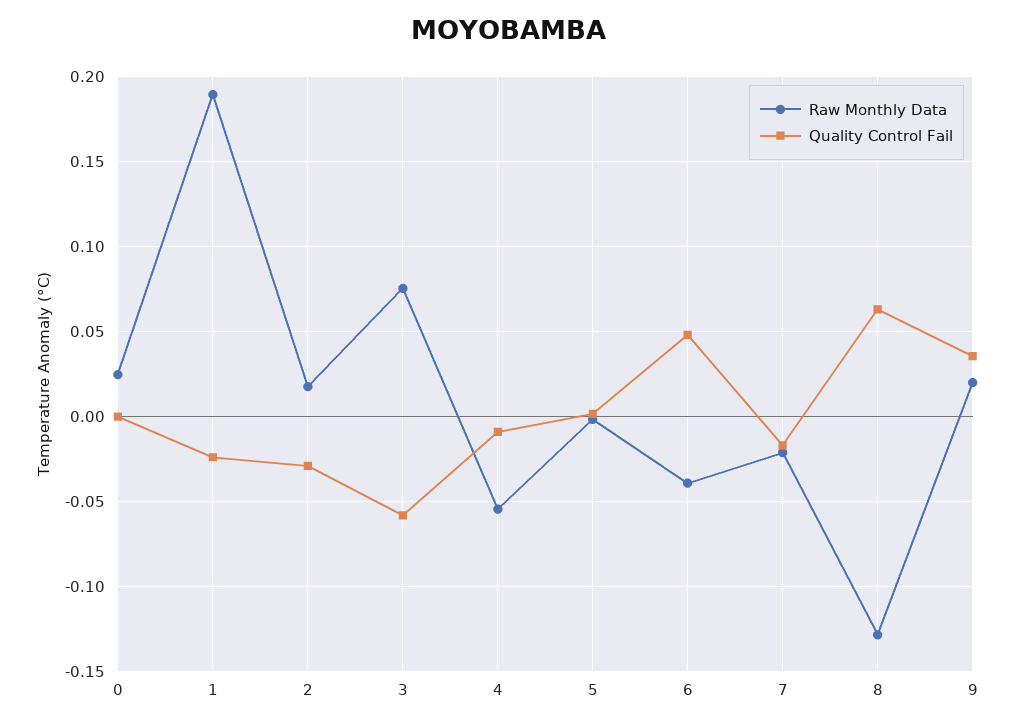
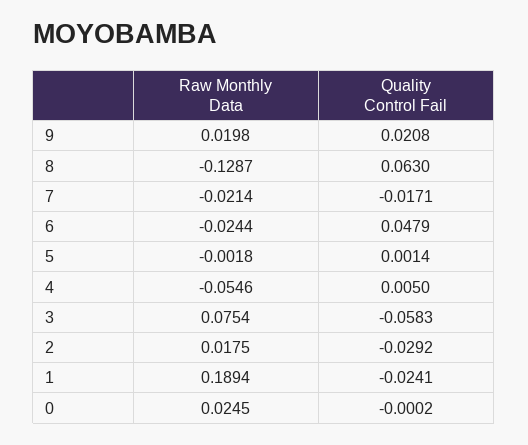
  {
    "Raw Monthly Data": {
      "0": 0.0245,
      "1": 0.1894,
      "2": 0.0175,
      "3": 0.0754,
      "4": -0.0546,
      "5": -0.0018,
-     "6": -0.04,
+     "6": -0.0244,
      "7": -0.0214,
      "8": -0.1287,
      "9": 0.0198
    },
    "Quality Control Fail": {
      "0": -0.0002,
      "1": -0.0241,
      "2": -0.0292,
      "3": -0.0583,
-     "4": -0.01,
+     "4": 0.005,
      "5": 0.0014,
      "6": 0.0479,
      "7": -0.0171,
      "8": 0.063,
-     "9": 0.035
+     "9": 0.0208
    }
  }

